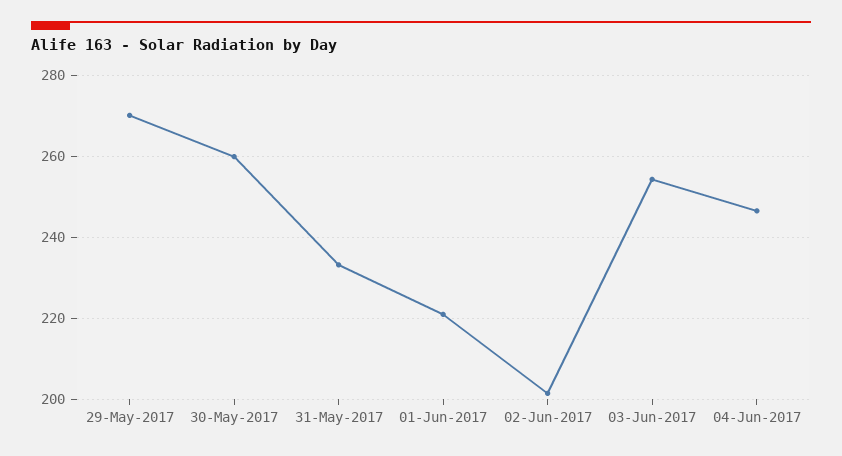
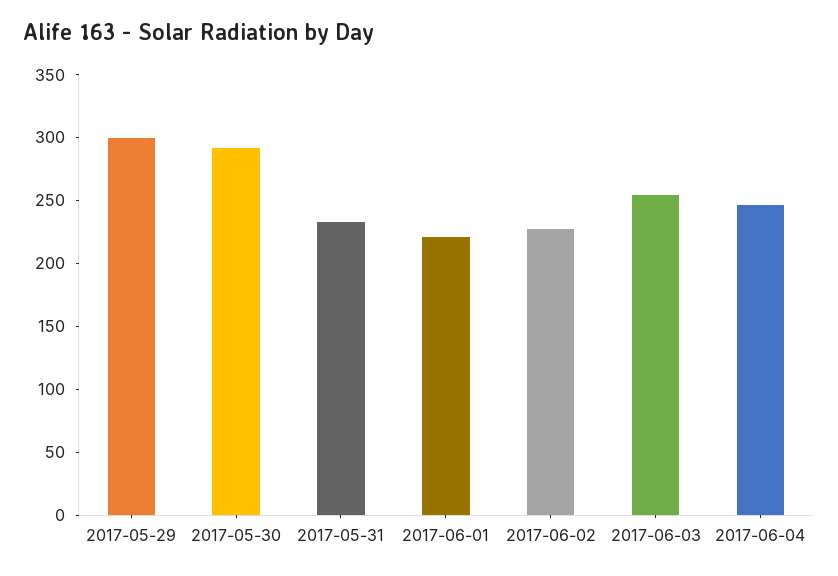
  {
-   "29-May-2017": 270,
+   "29-May-2017": 300,
-   "30-May-2017": 260,
+   "30-May-2017": 290,
    "31-May-2017": 234,
    "01-Jun-2017": 222,
-   "02-Jun-2017": 202,
+   "02-Jun-2017": 230,
    "03-Jun-2017": 254,
    "04-Jun-2017": 246
  }

